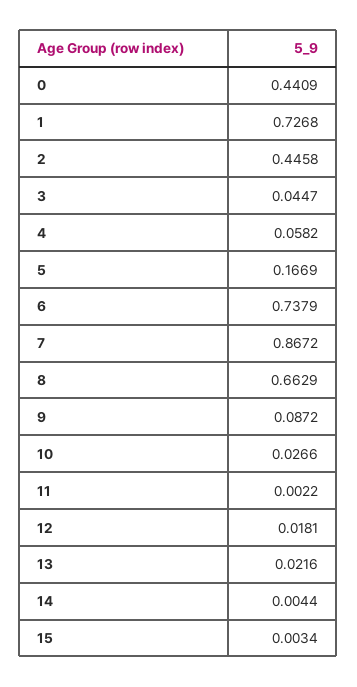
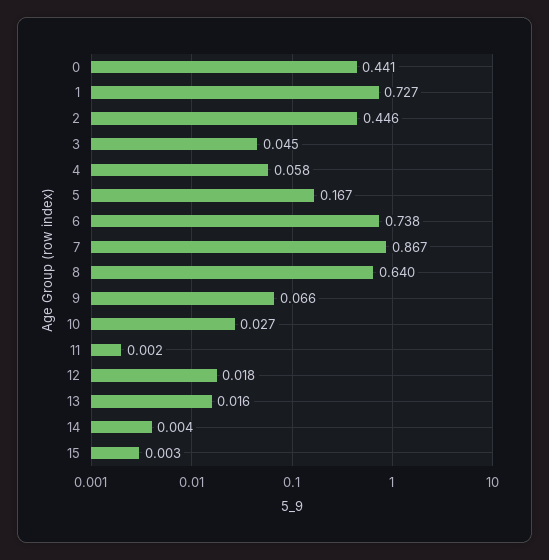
  {
    "0": 0.4409,
    "1": 0.7268,
    "2": 0.4458,
    "3": 0.0447,
    "4": 0.0582,
    "5": 0.1669,
    "6": 0.7379,
    "7": 0.8672,
-   "8": 0.6629,
+   "8": 0.64,
-   "9": 0.0872,
+   "9": 0.066,
    "10": 0.0266,
    "11": 0.0022,
    "12": 0.0181,
-   "13": 0.0216,
+   "13": 0.016,
    "14": 0.0044,
    "15": 0.0034
  }

